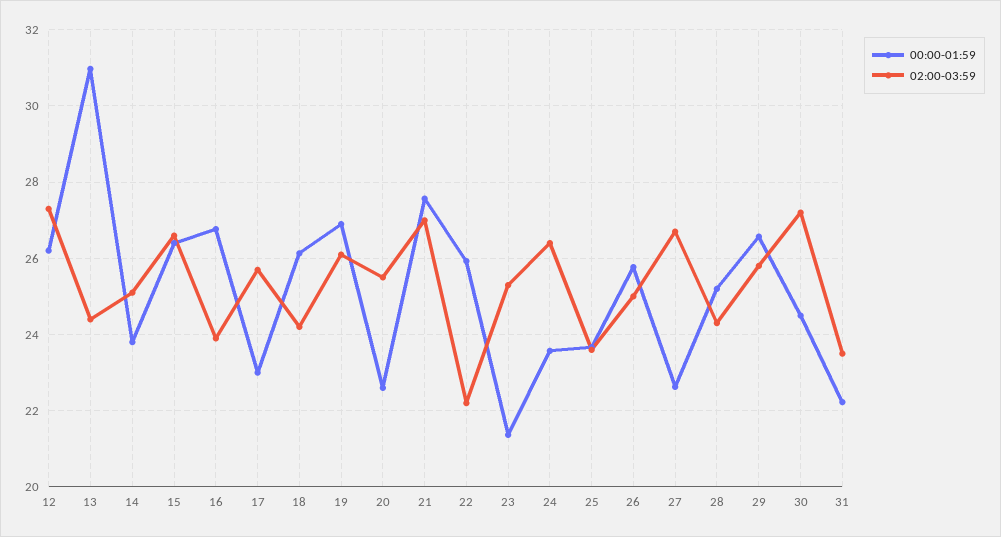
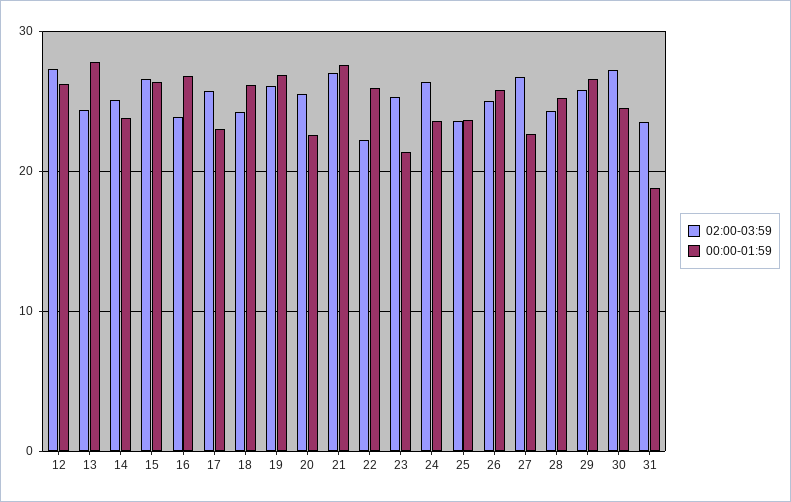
  {
    "00:00-01:59": {
      "12": 26.2,
-     "13": 31,
+     "13": 28,
      "14": 23.8,
      "15": 26.4,
      "16": 26.8,
      "17": 23,
      "18": 26.2,
      "19": 27,
      "20": 22.6,
      "21": 27.6,
      "22": 26,
      "23": 21.4,
      "24": 23.6,
      "25": 23.6,
      "26": 25.8,
      "27": 22.6,
      "28": 25.2,
      "29": 26.6,
      "30": 24.6,
-     "31": 22.2
+     "31": 19
    },
    "02:00-03:59": {
      "12": 27.4,
      "13": 24.4,
      "14": 25.2,
      "15": 26.6,
      "16": 24,
      "17": 25.8,
      "18": 24.2,
      "19": 26.2,
      "20": 25.6,
      "21": 27,
      "22": 22.2,
      "23": 25.4,
      "24": 26.4,
      "25": 23.6,
      "26": 25,
      "27": 26.8,
      "28": 24.4,
      "29": 25.8,
      "30": 27.2,
      "31": 23.6
    }
  }

